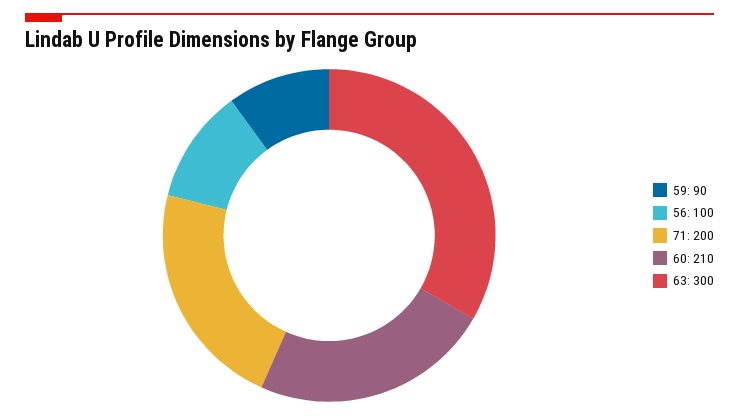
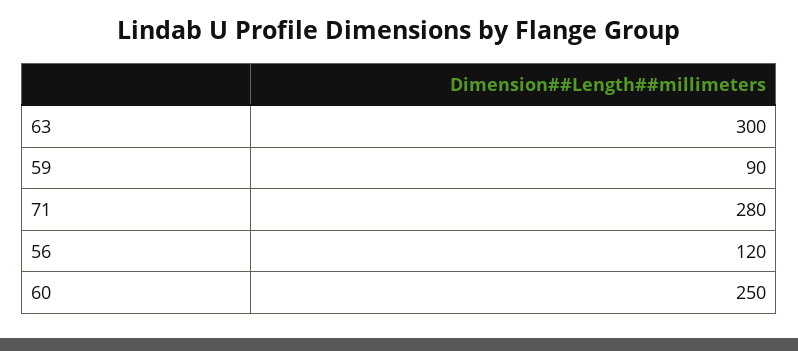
  {
    "59": 90,
-   "56": 100,
+   "56": 120,
-   "71": 200,
+   "71": 280,
-   "60": 210,
+   "60": 250,
    "63": 300
  }

